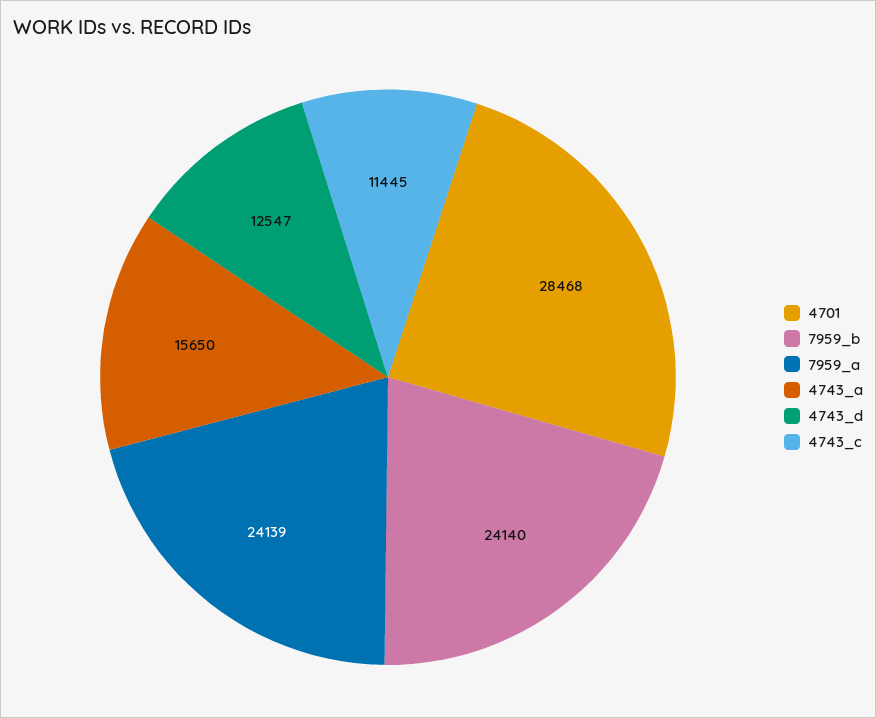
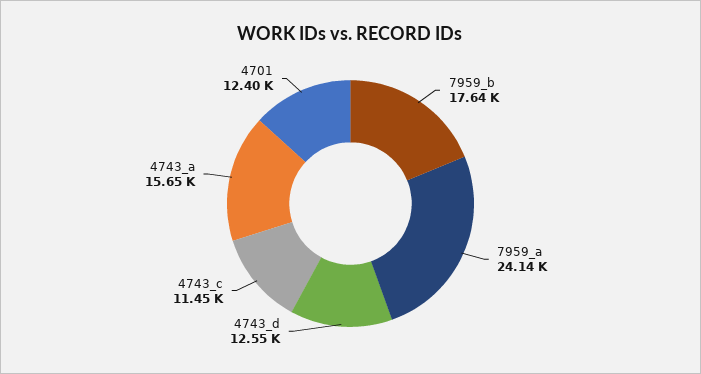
  {
-   "4701": 28468,
+   "4701": 12400,
-   "7959_b": 24140,
+   "7959_b": 17640,
    "7959_a": 24139,
    "4743_a": 15650,
    "4743_d": 12547,
    "4743_c": 11445
  }

